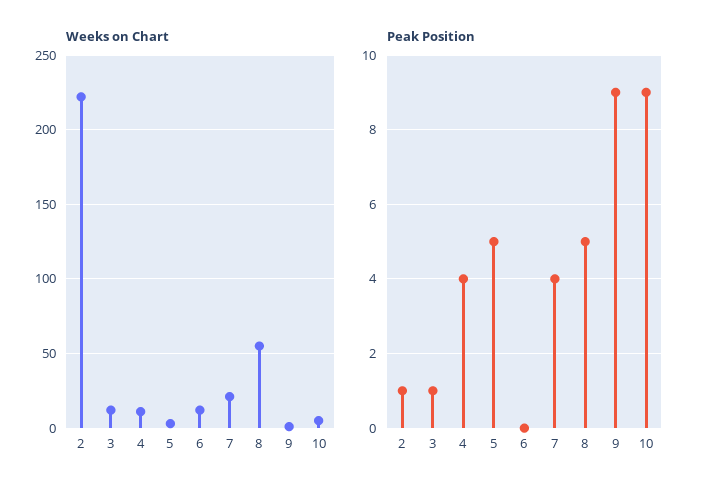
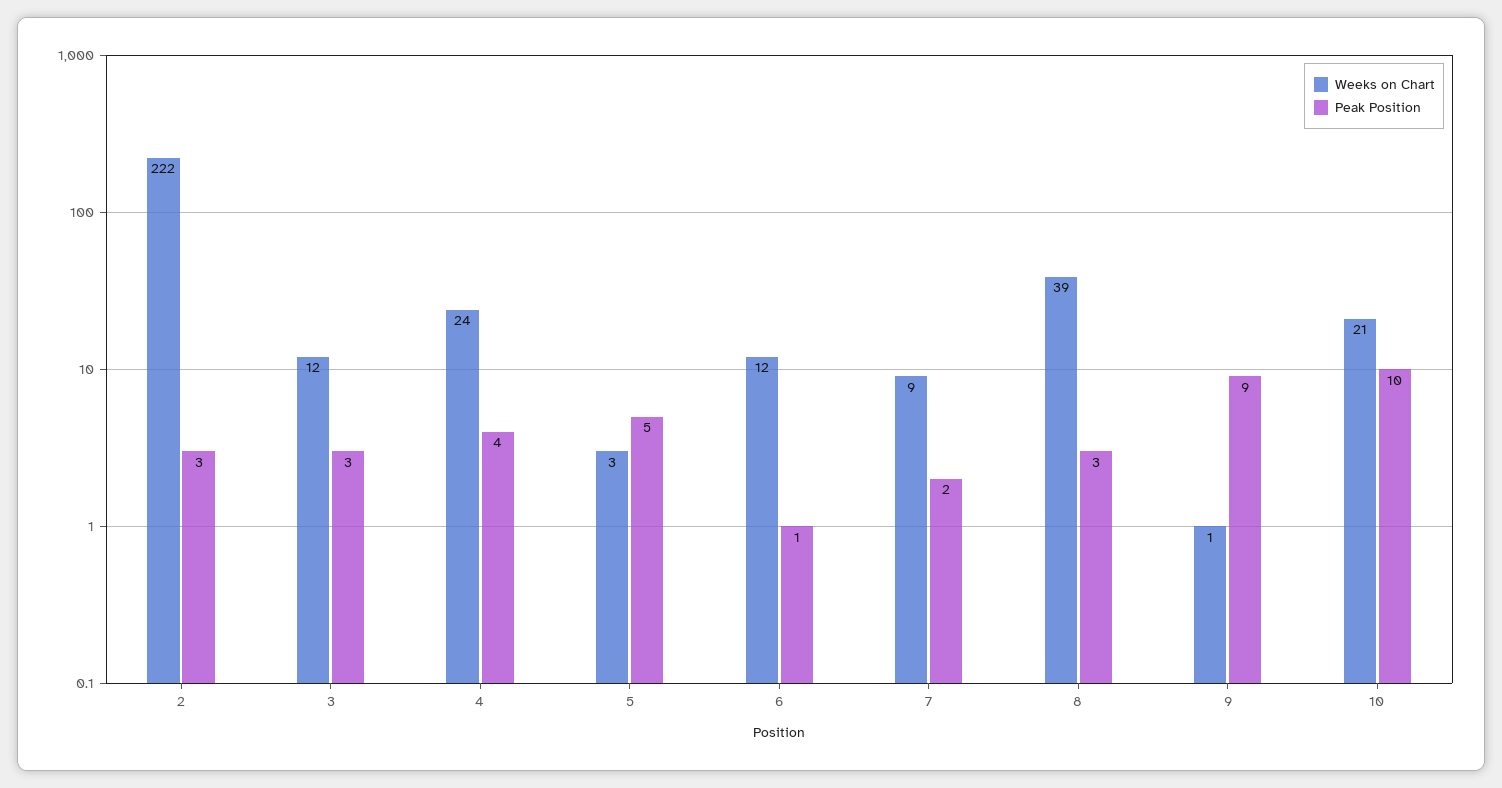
  {
    "Weeks on Chart": {
      "2": 222,
      "3": 12,
-     "4": 10,
+     "4": 24,
      "5": 3,
      "6": 12,
-     "7": 20,
+     "7": 9,
-     "8": 55,
+     "8": 39,
      "9": 1,
-     "10": 5
+     "10": 21
    },
    "Peak Position": {
-     "2": 1,
+     "2": 3,
-     "3": 1,
+     "3": 3,
      "4": 4,
      "5": 5,
-     "6": 0,
+     "6": 1,
-     "7": 4,
+     "7": 2,
-     "8": 5,
+     "8": 3,
      "9": 9,
-     "10": 9
+     "10": 10
    }
  }

